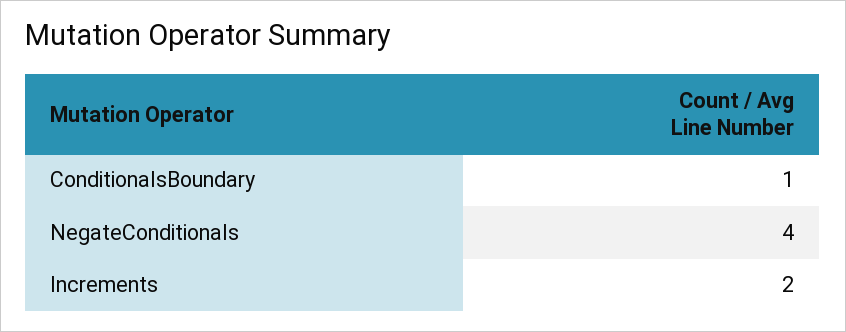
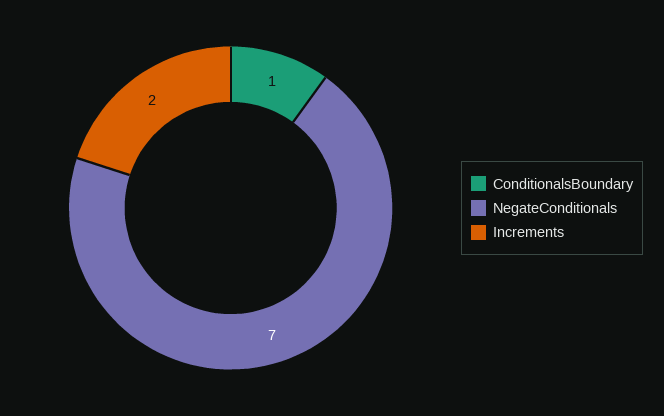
  {
    "ConditionalsBoundary": 1,
-   "NegateConditionals": 4,
+   "NegateConditionals": 7,
    "Increments": 2
  }

